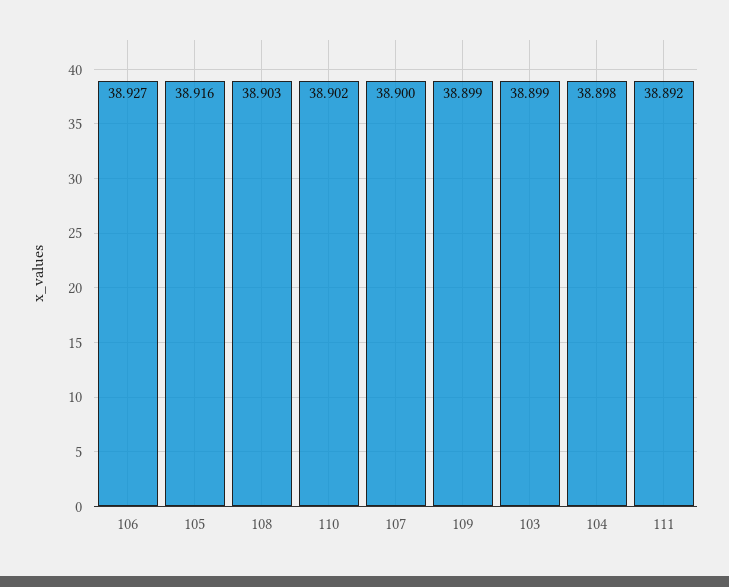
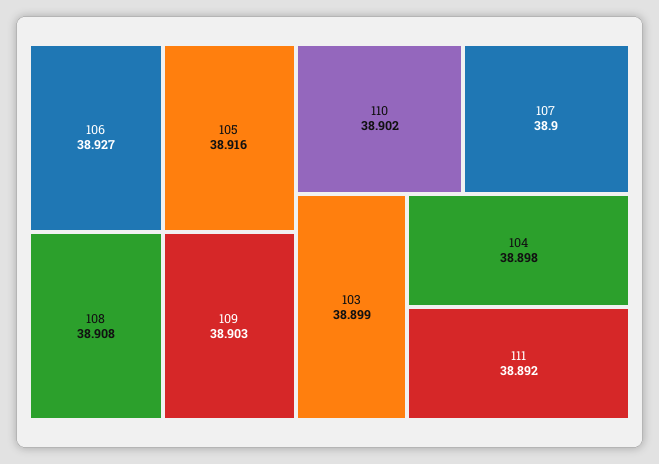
  {
    "106": 38.927,
    "105": 38.916,
-   "108": 38.903,
+   "108": 38.908,
    "110": 38.902,
    "107": 38.9,
-   "109": 38.899,
+   "109": 38.903,
    "103": 38.899,
    "104": 38.898,
    "111": 38.892
  }

